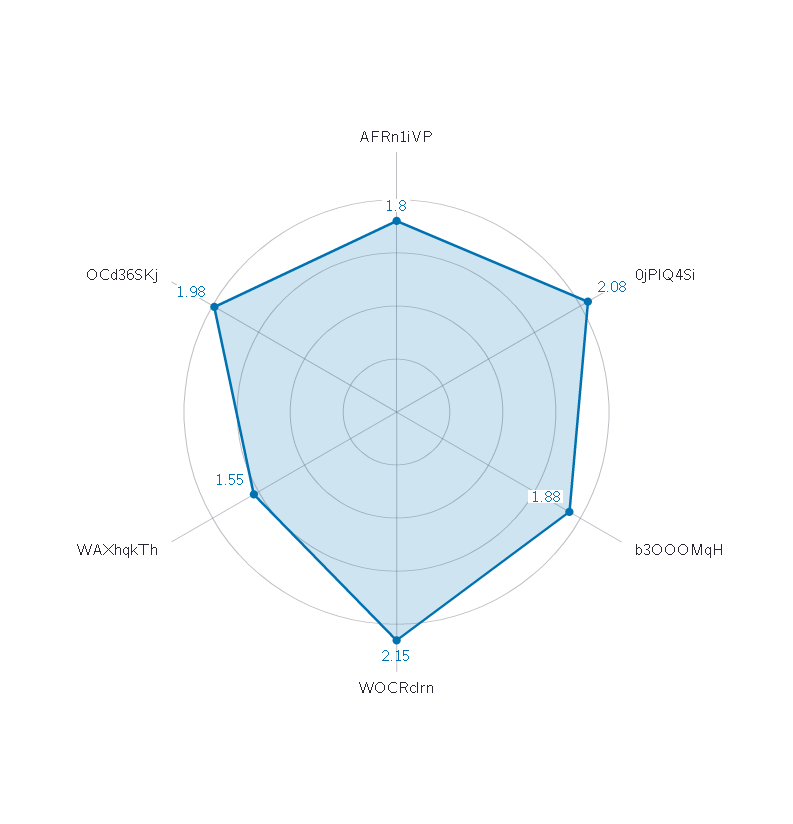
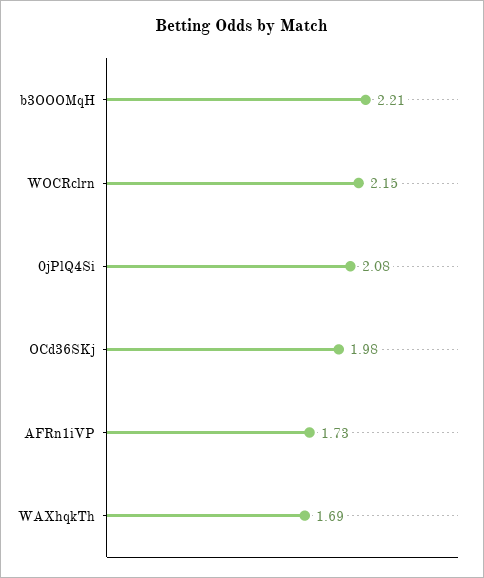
  {
-   "AFRn1iVP": 1.8,
+   "AFRn1iVP": 1.73,
    "0jPlQ4Si": 2.08,
-   "b3OOOMqH": 1.88,
+   "b3OOOMqH": 2.21,
    "WOCRclrn": 2.15,
-   "WAXhqkTh": 1.55,
+   "WAXhqkTh": 1.69,
    "OCd36SKj": 1.98
  }

